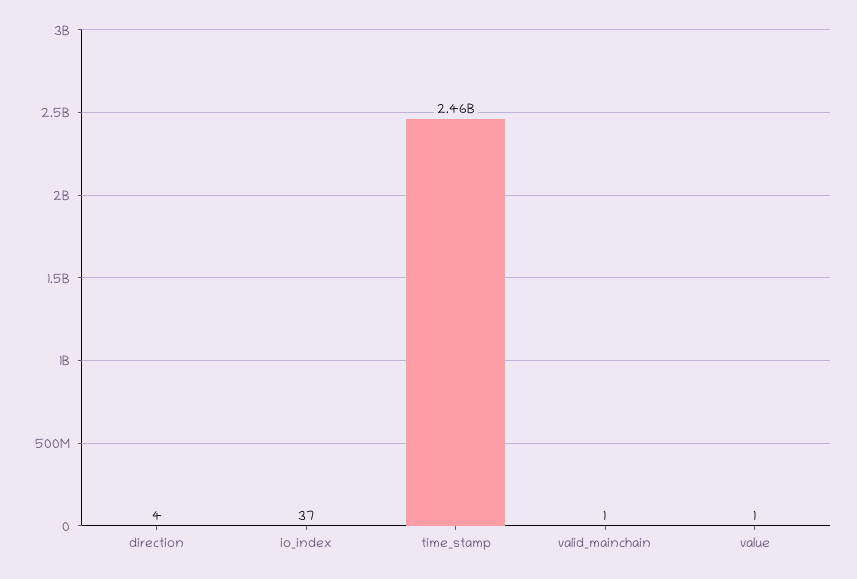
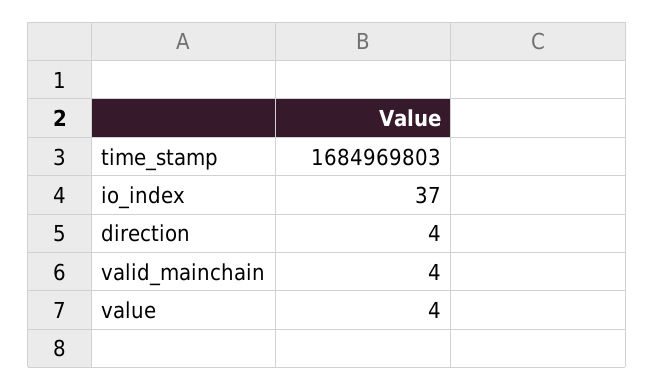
  {
    "direction": 4,
    "io_index": 37,
-   "time_stamp": 2460000000,
+   "time_stamp": 1684969803,
-   "valid_mainchain": 1,
+   "valid_mainchain": 4,
-   "value": 1
+   "value": 4
  }

